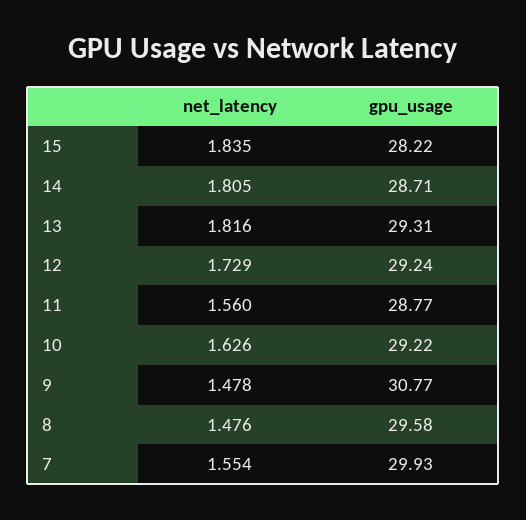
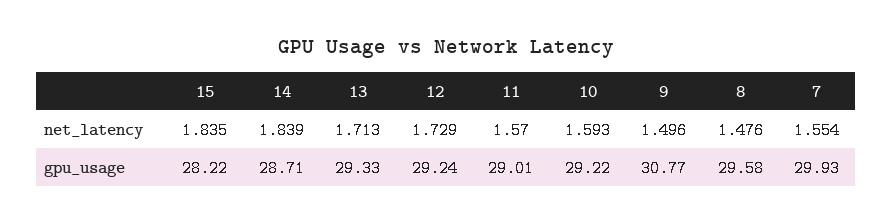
  {
    "net_latency": {
      "15": 1.835,
-     "14": 1.805,
+     "14": 1.839,
-     "13": 1.816,
+     "13": 1.713,
      "12": 1.729,
-     "11": 1.56,
+     "11": 1.57,
-     "10": 1.626,
+     "10": 1.593,
-     "9": 1.478,
+     "9": 1.496,
      "8": 1.476,
      "7": 1.554
    },
    "gpu_usage": {
      "15": 28.22,
      "14": 28.71,
-     "13": 29.31,
+     "13": 29.33,
      "12": 29.24,
-     "11": 28.77,
+     "11": 29.01,
      "10": 29.22,
      "9": 30.77,
      "8": 29.58,
      "7": 29.93
    }
  }

